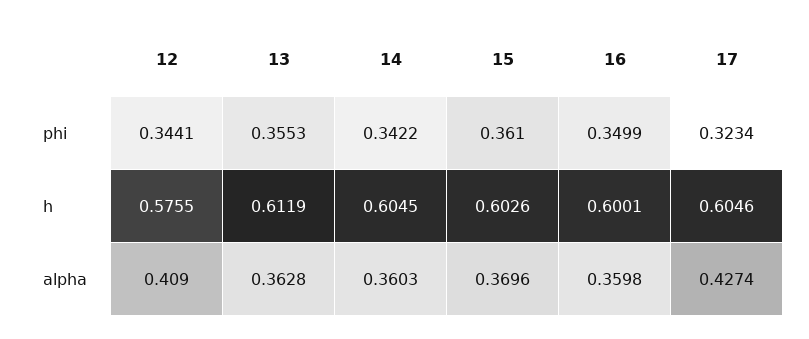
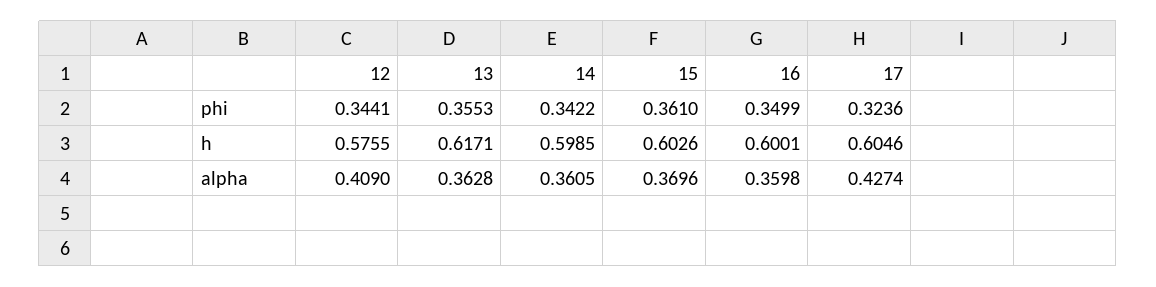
  {
    "12": {
      "phi": 0.3441,
      "h": 0.5755,
      "alpha": 0.409
    },
    "13": {
      "phi": 0.3553,
-     "h": 0.6119,
+     "h": 0.6171,
      "alpha": 0.3628
    },
    "14": {
      "phi": 0.3422,
-     "h": 0.6045,
+     "h": 0.5985,
-     "alpha": 0.3603
+     "alpha": 0.3605
    },
    "15": {
      "phi": 0.361,
      "h": 0.6026,
      "alpha": 0.3696
    },
    "16": {
      "phi": 0.3499,
      "h": 0.6001,
      "alpha": 0.3598
    },
    "17": {
-     "phi": 0.3234,
+     "phi": 0.3236,
      "h": 0.6046,
      "alpha": 0.4274
    }
  }

